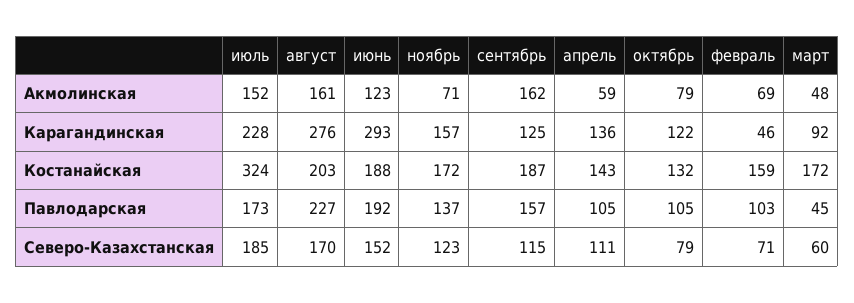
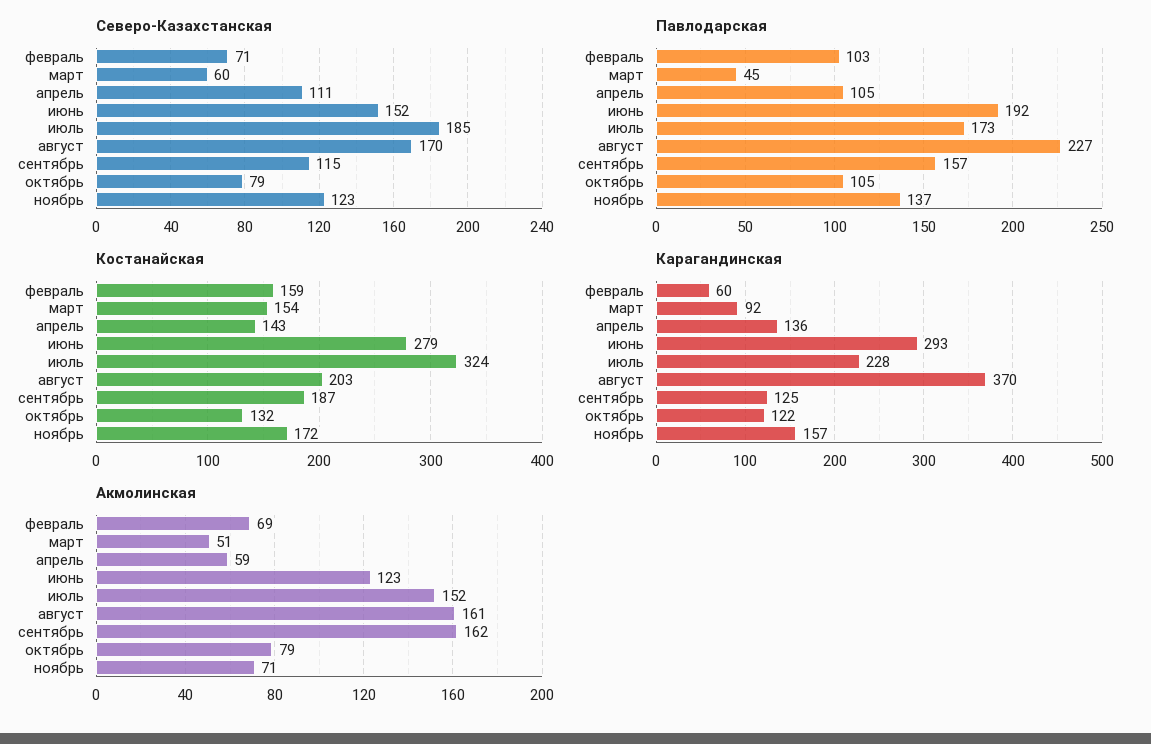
  {
    "Акмолинская": {
      "июль": 152,
      "август": 161,
      "июнь": 123,
      "ноябрь": 71,
      "сентябрь": 162,
      "апрель": 59,
      "октябрь": 79,
      "февраль": 69,
-     "март": 48
+     "март": 51
    },
    "Карагандинская": {
      "июль": 228,
-     "август": 276,
+     "август": 370,
      "июнь": 293,
      "ноябрь": 157,
      "сентябрь": 125,
      "апрель": 136,
      "октябрь": 122,
-     "февраль": 46,
+     "февраль": 60,
      "март": 92
    },
    "Костанайская": {
      "июль": 324,
      "август": 203,
-     "июнь": 188,
+     "июнь": 279,
      "ноябрь": 172,
      "сентябрь": 187,
      "апрель": 143,
      "октябрь": 132,
      "февраль": 159,
-     "март": 172
+     "март": 154
    },
    "Павлодарская": {
      "июль": 173,
      "август": 227,
      "июнь": 192,
      "ноябрь": 137,
      "сентябрь": 157,
      "апрель": 105,
      "октябрь": 105,
      "февраль": 103,
      "март": 45
    },
    "Северо-Казахстанская": {
      "июль": 185,
      "август": 170,
      "июнь": 152,
      "ноябрь": 123,
      "сентябрь": 115,
      "апрель": 111,
      "октябрь": 79,
      "февраль": 71,
      "март": 60
    }
  }

